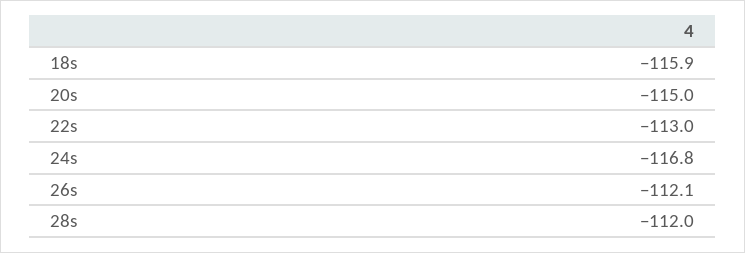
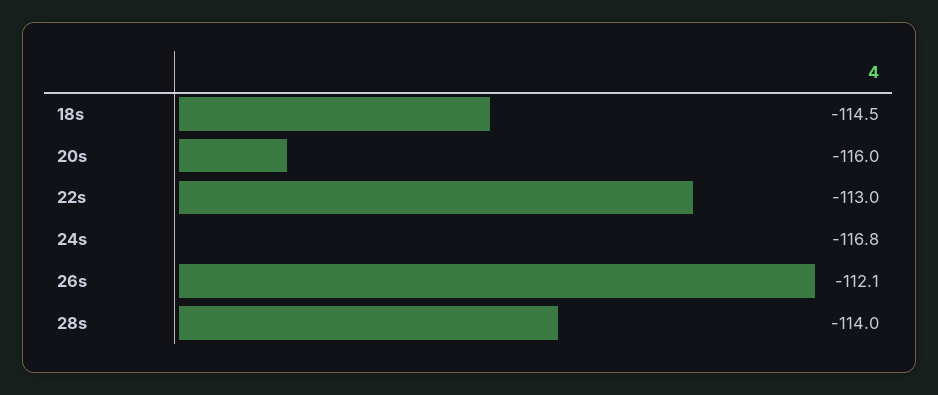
  {
-   "18s": -115.9,
+   "18s": -114.5,
-   "20s": -115,
+   "20s": -116,
    "22s": -113,
    "24s": -116.8,
    "26s": -112.1,
-   "28s": -112
+   "28s": -114
  }

